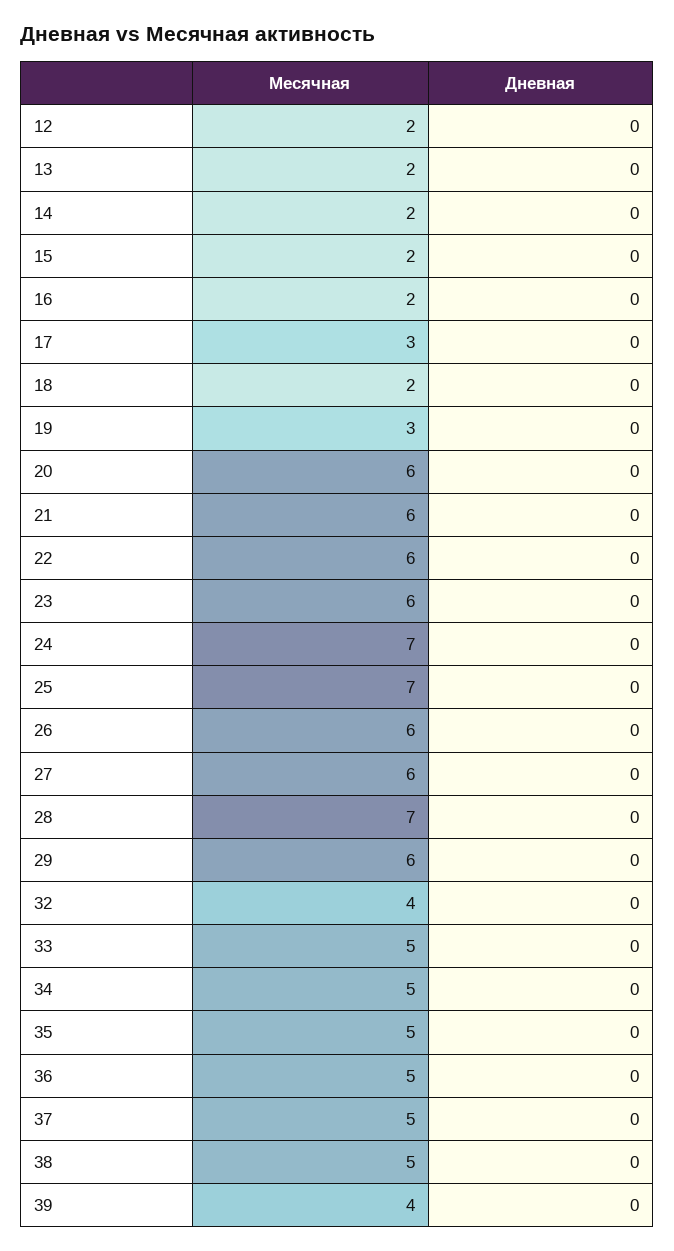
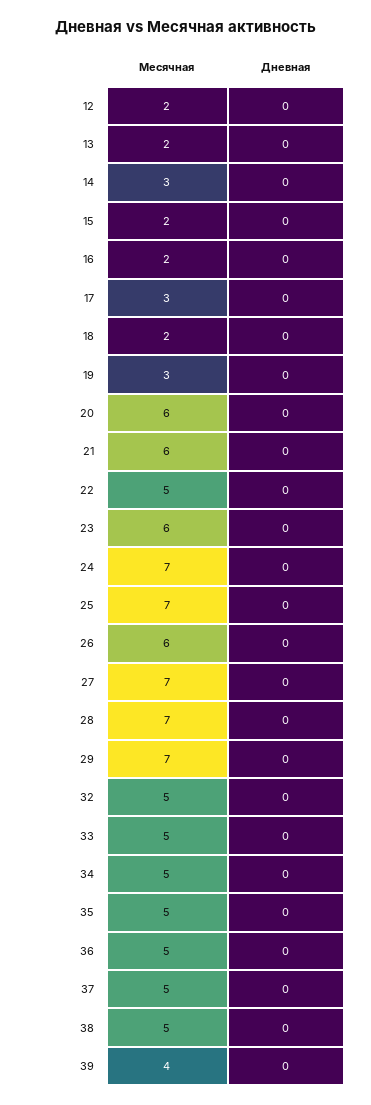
  {
    "Месячная": {
      "12": 2,
      "13": 2,
-     "14": 2,
+     "14": 3,
      "15": 2,
      "16": 2,
      "17": 3,
      "18": 2,
      "19": 3,
      "20": 6,
      "21": 6,
-     "22": 6,
+     "22": 5,
      "23": 6,
      "24": 7,
      "25": 7,
      "26": 6,
-     "27": 6,
+     "27": 7,
      "28": 7,
-     "29": 6,
+     "29": 7,
-     "32": 4,
+     "32": 5,
      "33": 5,
      "34": 5,
      "35": 5,
      "36": 5,
      "37": 5,
      "38": 5,
      "39": 4
    },
    "Дневная": {
      "12": 0,
      "13": 0,
      "14": 0,
      "15": 0,
      "16": 0,
      "17": 0,
      "18": 0,
      "19": 0,
      "20": 0,
      "21": 0,
      "22": 0,
      "23": 0,
      "24": 0,
      "25": 0,
      "26": 0,
      "27": 0,
      "28": 0,
      "29": 0,
      "32": 0,
      "33": 0,
      "34": 0,
      "35": 0,
      "36": 0,
      "37": 0,
      "38": 0,
      "39": 0
    }
  }

